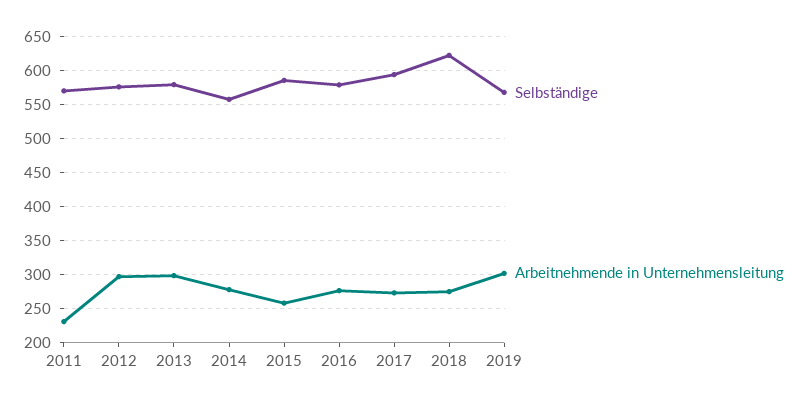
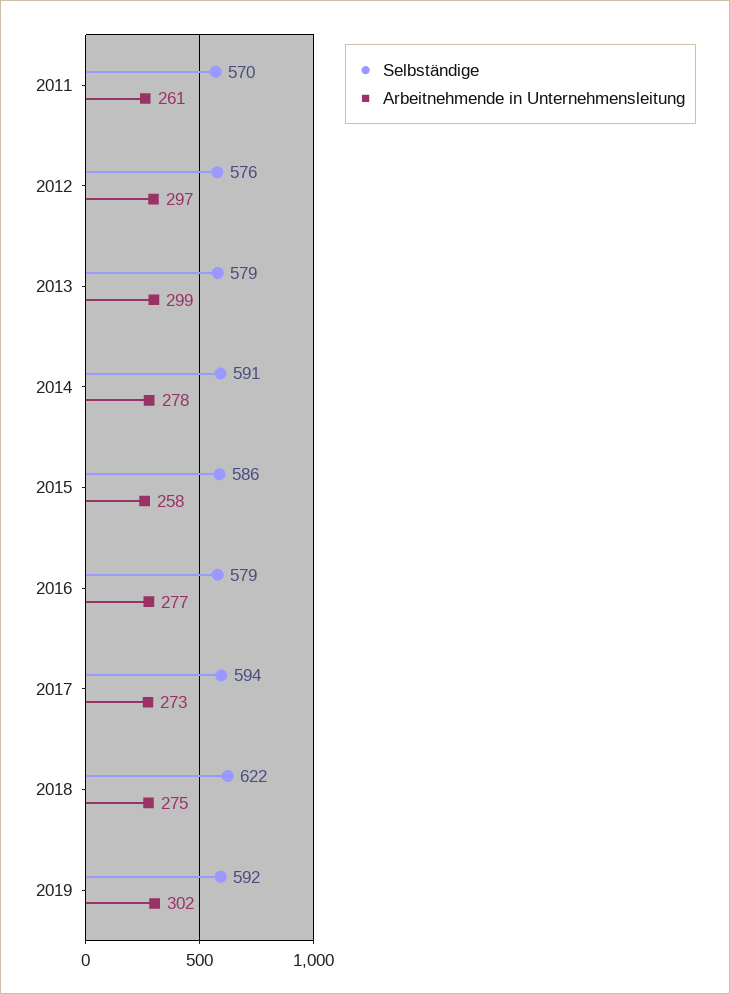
  {
    "Selbständige": {
      "2011": 570,
      "2012": 576,
      "2013": 579,
-     "2014": 560,
+     "2014": 591,
      "2015": 586,
      "2016": 579,
      "2017": 594,
      "2018": 622,
-     "2019": 570
+     "2019": 592
    },
    "Arbeitnehmende in Unternehmensleitung": {
-     "2011": 230,
+     "2011": 261,
      "2012": 297,
      "2013": 299,
      "2014": 278,
      "2015": 258,
      "2016": 277,
      "2017": 273,
      "2018": 275,
      "2019": 302
    }
  }

